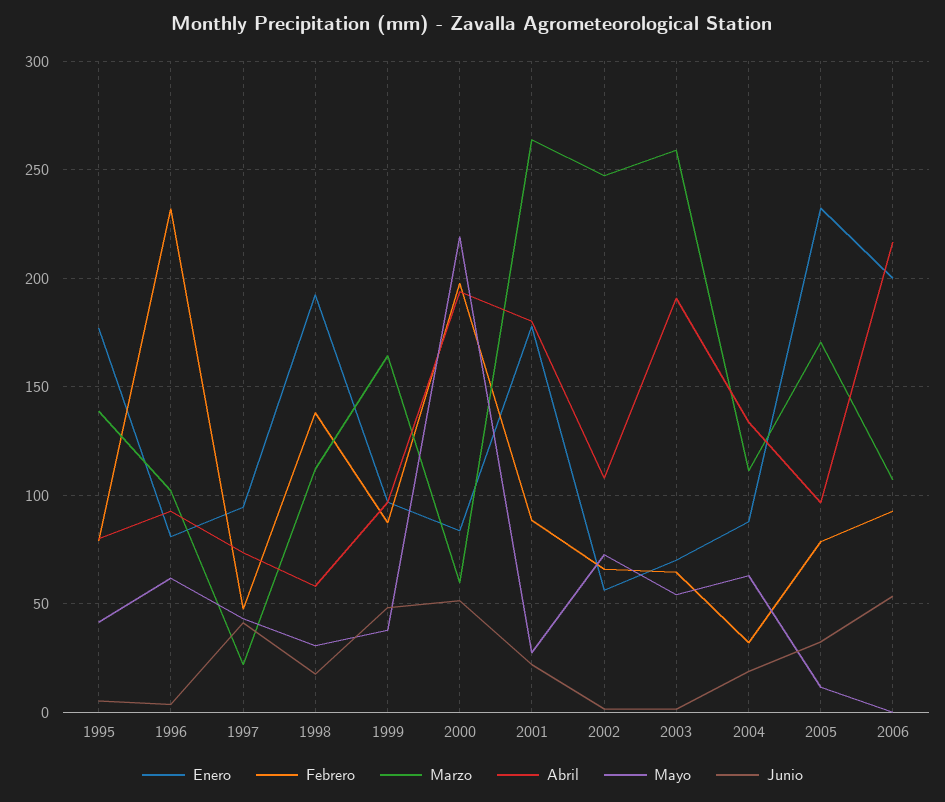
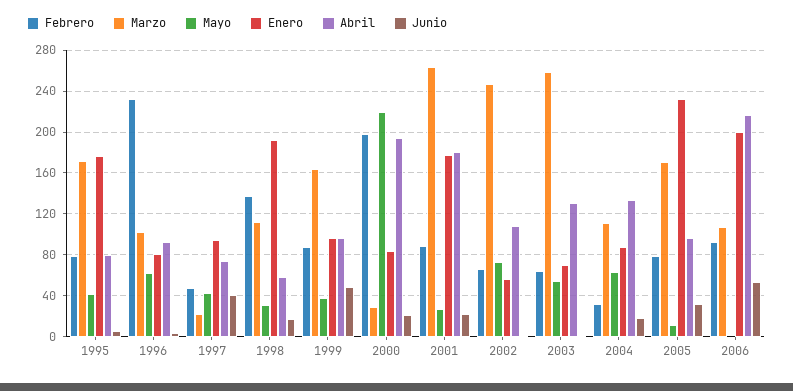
  {
    "Enero": {
      "1995": 175,
      "1996": 80,
      "1997": 95,
      "1998": 195,
      "1999": 95,
      "2000": 85,
      "2001": 180,
      "2002": 55,
      "2003": 70,
      "2004": 90,
      "2005": 230,
      "2006": 200
    },
    "Febrero": {
      "1995": 80,
      "1996": 230,
      "1997": 50,
      "1998": 140,
      "1999": 85,
      "2000": 200,
      "2001": 90,
      "2002": 65,
      "2003": 65,
      "2004": 30,
      "2005": 80,
      "2006": 95
    },
    "Marzo": {
-     "1995": 140,
+     "1995": 170,
      "1996": 100,
      "1997": 20,
      "1998": 110,
      "1999": 165,
-     "2000": 60,
+     "2000": 30,
      "2001": 265,
      "2002": 245,
      "2003": 260,
      "2004": 110,
      "2005": 170,
      "2006": 105
    },
    "Abril": {
      "1995": 80,
      "1996": 95,
      "1997": 75,
      "1998": 60,
      "1999": 95,
      "2000": 195,
      "2001": 180,
      "2002": 110,
-     "2003": 190,
+     "2003": 130,
      "2004": 135,
      "2005": 95,
      "2006": 215
    },
    "Mayo": {
      "1995": 40,
      "1996": 60,
      "1997": 45,
      "1998": 30,
      "1999": 40,
      "2000": 220,
      "2001": 25,
      "2002": 75,
      "2003": 55,
      "2004": 65,
      "2005": 10,
      "2006": 0
    },
    "Junio": {
      "1995": 5,
      "1996": 5,
      "1997": 40,
      "1998": 20,
      "1999": 50,
-     "2000": 50,
+     "2000": 20,
      "2001": 20,
      "2002": 0,
      "2003": 0,
      "2004": 20,
      "2005": 30,
      "2006": 55
    }
  }

